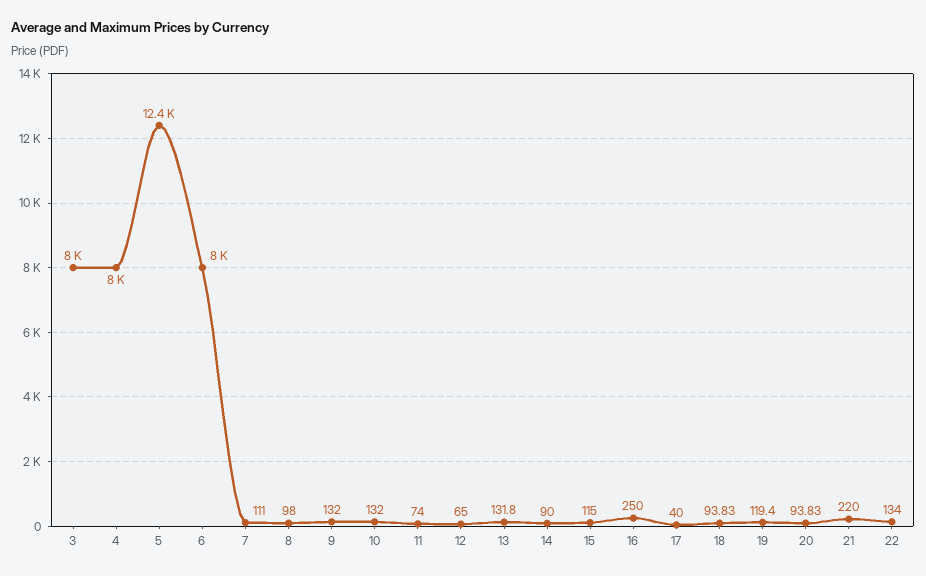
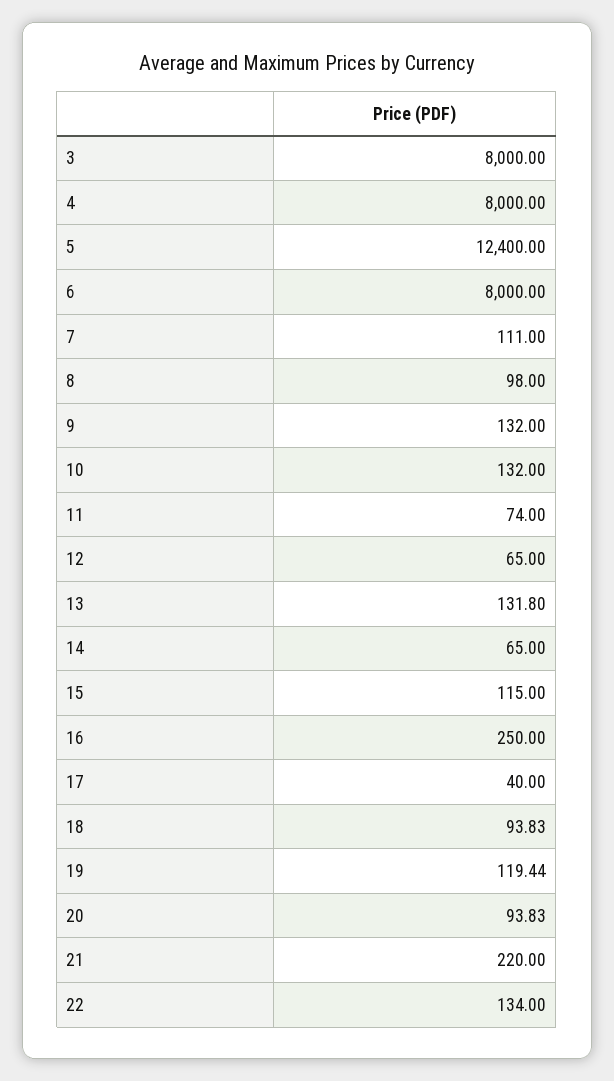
  {
    "3": 8000,
    "4": 8000,
    "5": 12400,
    "6": 8000,
    "7": 111,
    "8": 98,
    "9": 132,
    "10": 132,
    "11": 74,
    "12": 65,
    "13": 131.8,
-   "14": 90,
+   "14": 65,
    "15": 115,
    "16": 250,
    "17": 40,
    "18": 93.83,
-   "19": 119.4,
+   "19": 119.44,
    "20": 93.83,
    "21": 220,
    "22": 134
  }

